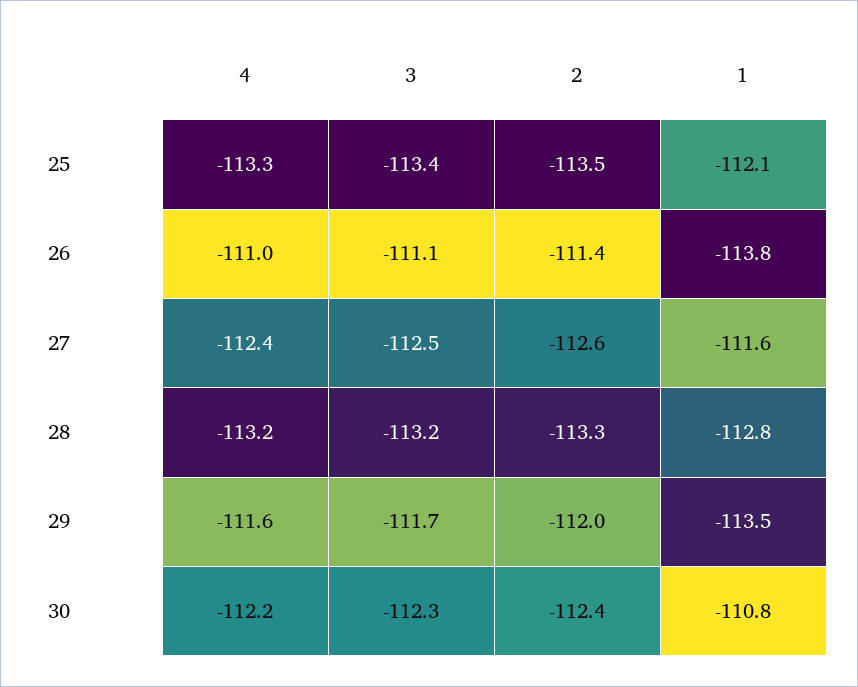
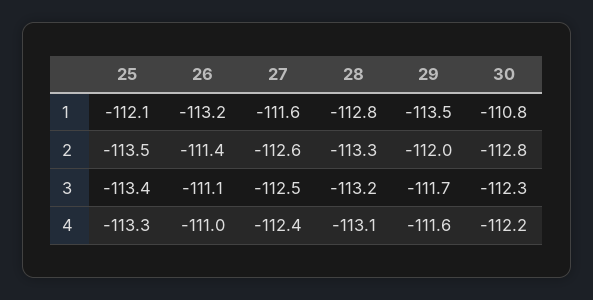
  {
    "4": {
      "25": -113.3,
      "26": -111,
      "27": -112.4,
-     "28": -113.2,
+     "28": -113.1,
      "29": -111.6,
      "30": -112.2
    },
    "3": {
      "25": -113.4,
      "26": -111.1,
      "27": -112.5,
      "28": -113.2,
      "29": -111.7,
      "30": -112.3
    },
    "2": {
      "25": -113.5,
      "26": -111.4,
      "27": -112.6,
      "28": -113.3,
      "29": -112,
-     "30": -112.4
+     "30": -112.8
    },
    "1": {
      "25": -112.1,
-     "26": -113.8,
+     "26": -113.2,
      "27": -111.6,
      "28": -112.8,
      "29": -113.5,
      "30": -110.8
    }
  }

